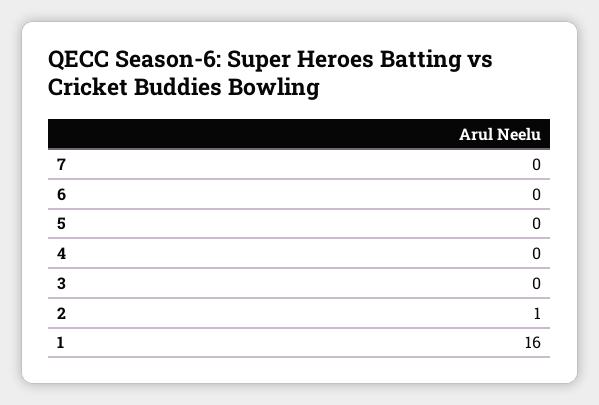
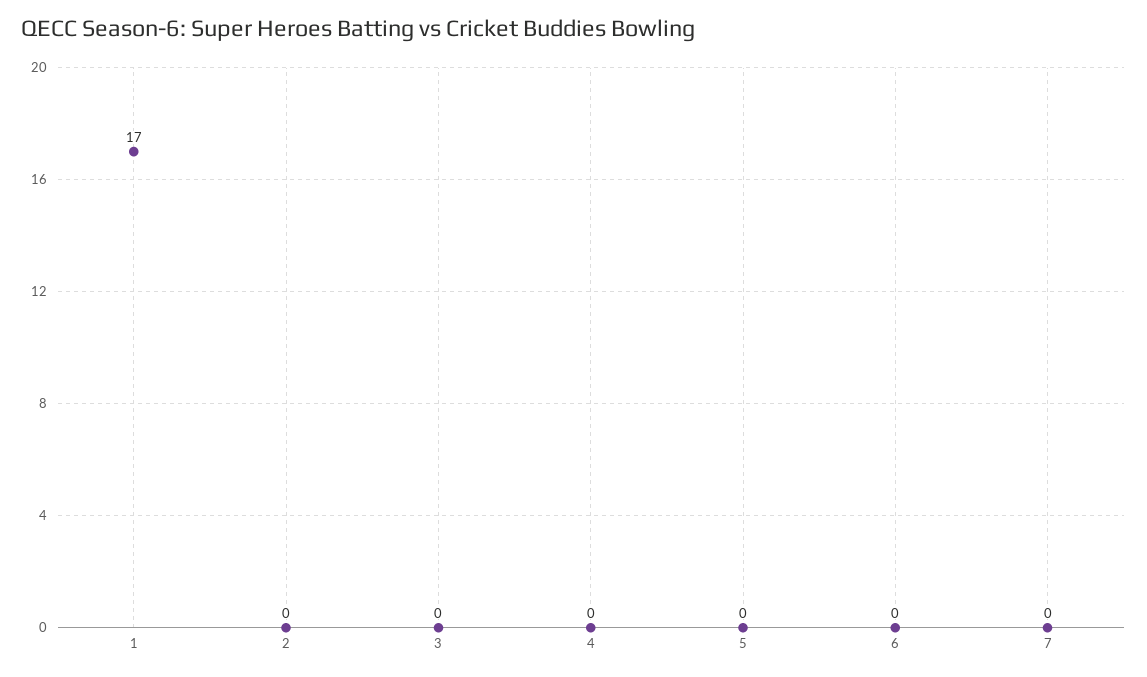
  {
    "7": 0,
    "6": 0,
    "5": 0,
    "4": 0,
    "3": 0,
-   "2": 1,
+   "2": 0,
-   "1": 16
+   "1": 17
  }

